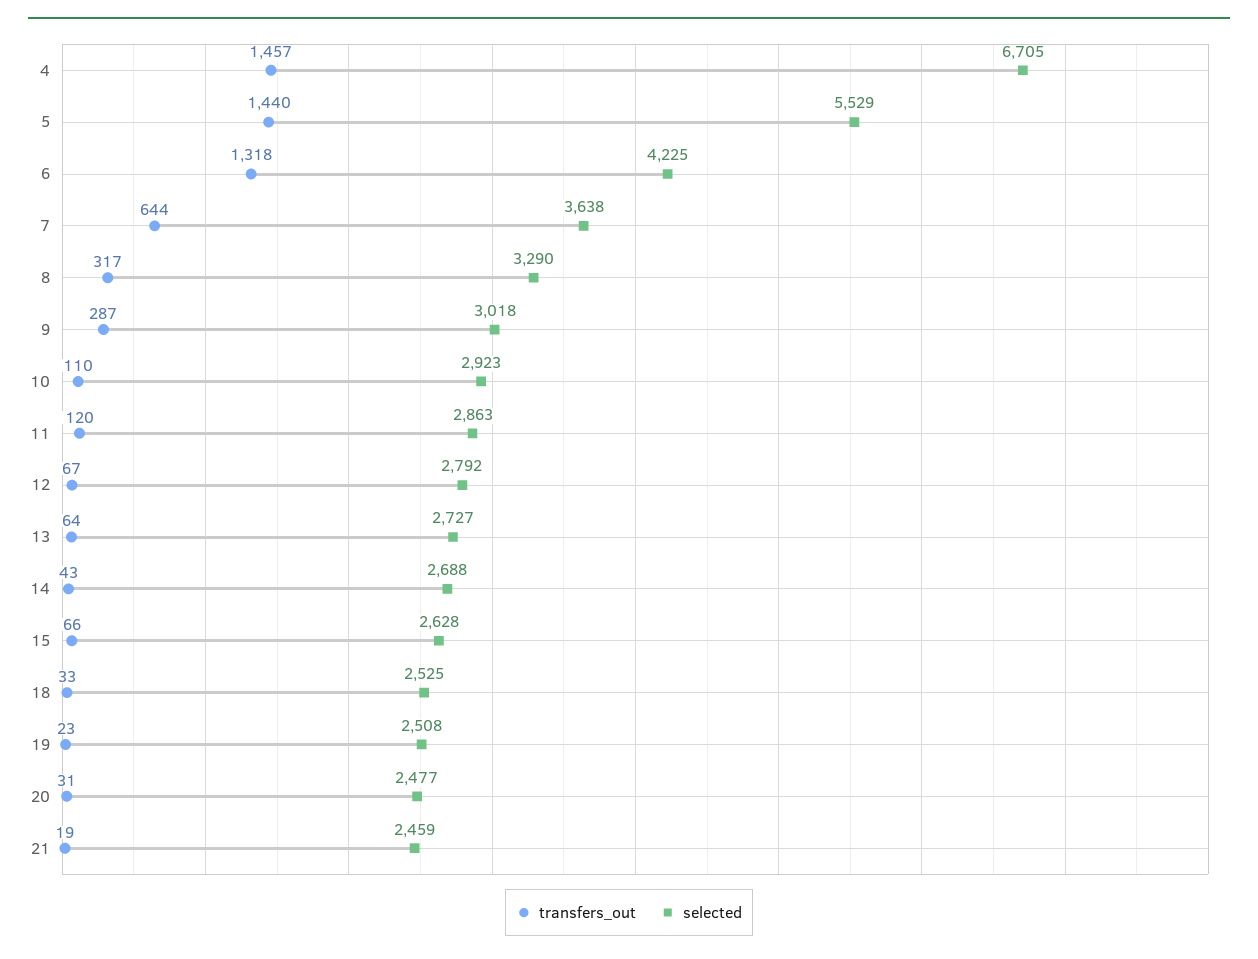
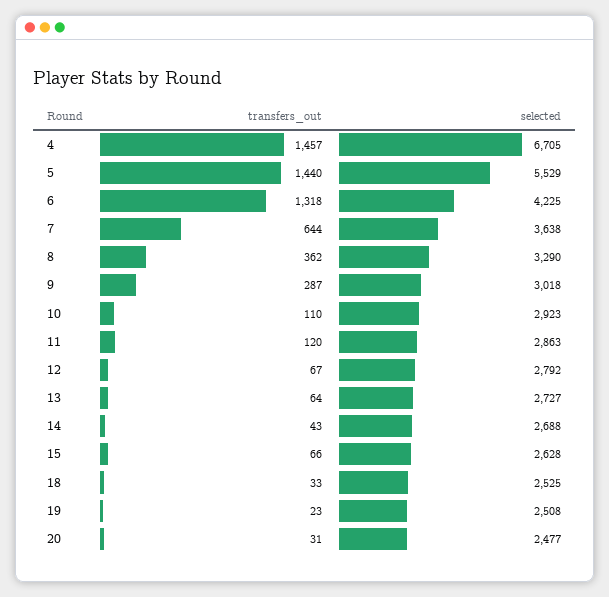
  {
    "transfers_out": {
      "4": 1457,
      "5": 1440,
      "6": 1318,
      "7": 644,
-     "8": 317,
+     "8": 362,
      "9": 287,
      "10": 110,
      "11": 120,
      "12": 67,
      "13": 64,
      "14": 43,
      "15": 66,
      "18": 33,
      "19": 23,
-     "20": 31,
+     "20": 31
-     "21": 19
    },
    "selected": {
      "4": 6705,
      "5": 5529,
      "6": 4225,
      "7": 3638,
      "8": 3290,
      "9": 3018,
      "10": 2923,
      "11": 2863,
      "12": 2792,
      "13": 2727,
      "14": 2688,
      "15": 2628,
      "18": 2525,
      "19": 2508,
-     "20": 2477,
+     "20": 2477
-     "21": 2459
    }
  }

